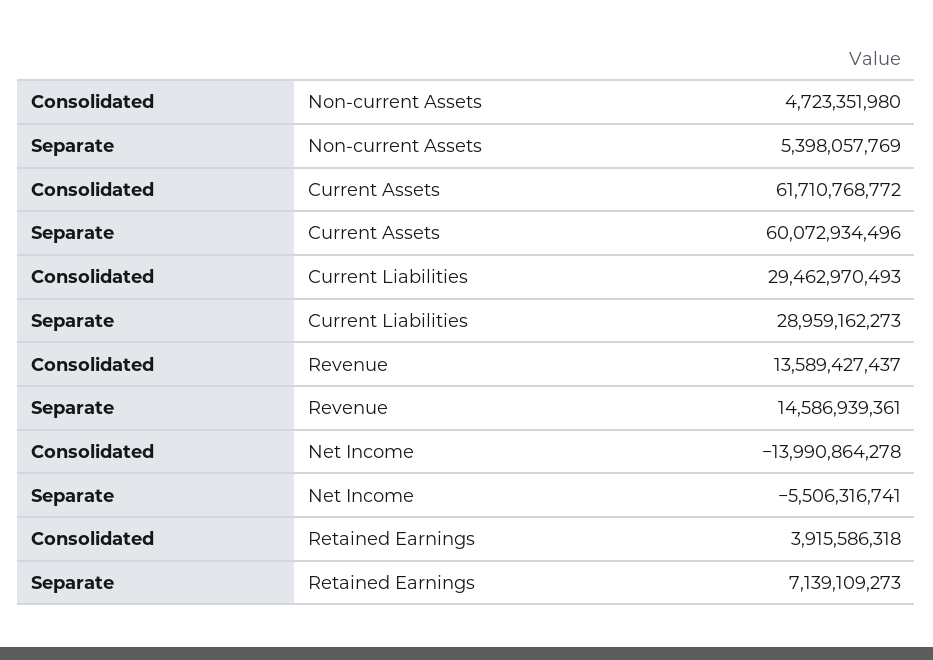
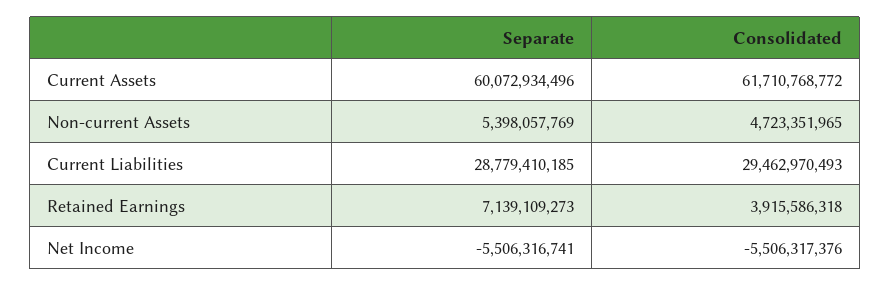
  {
    "Consolidated": {
-     "Non-current Assets": 4723351980,
+     "Non-current Assets": 4723351965,
      "Current Assets": 61710768772,
      "Current Liabilities": 29462970493,
-     "Revenue": 13589427437,
-     "Net Income": -13990864278,
+     "Net Income": -5506317376,
      "Retained Earnings": 3915586318
    },
    "Separate": {
      "Non-current Assets": 5398057769,
      "Current Assets": 60072934496,
-     "Current Liabilities": 28959162273,
+     "Current Liabilities": 28779410185,
-     "Revenue": 14586939361,
      "Net Income": -5506316741,
      "Retained Earnings": 7139109273
    }
  }

